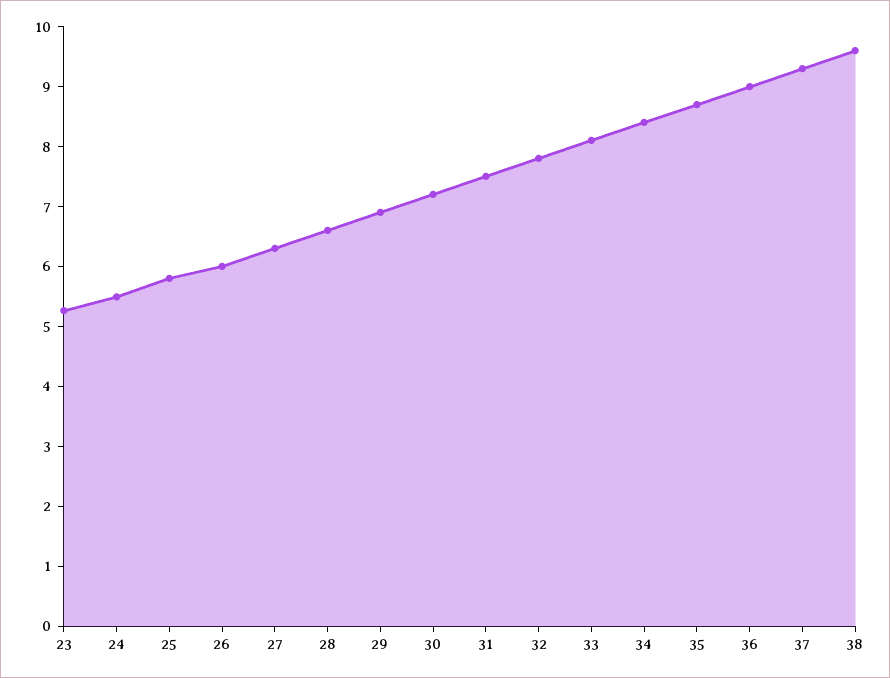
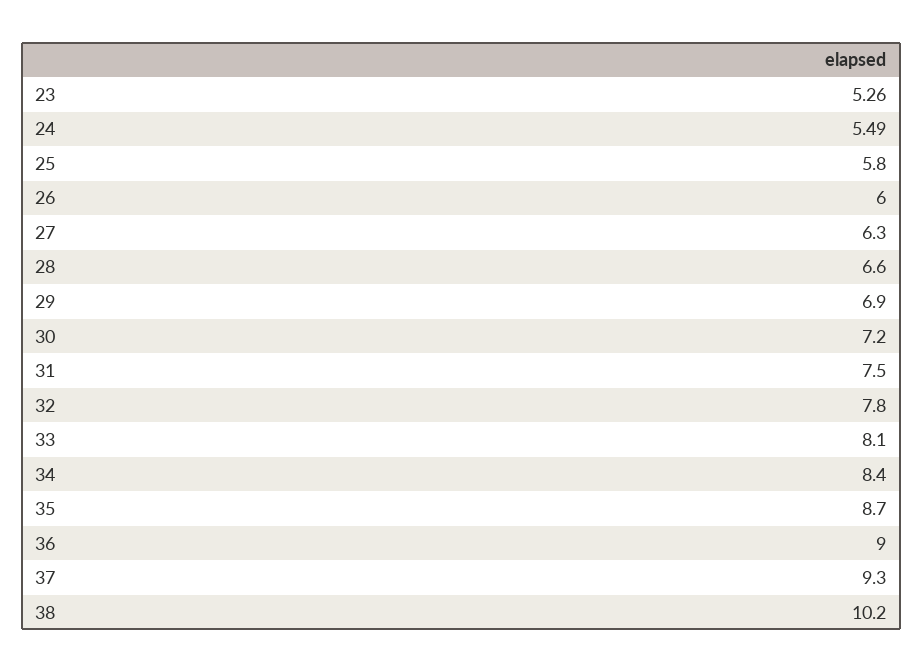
  {
    "23": 5.26,
    "24": 5.49,
    "25": 5.8,
    "26": 6,
    "27": 6.3,
    "28": 6.6,
    "29": 6.9,
    "30": 7.2,
    "31": 7.5,
    "32": 7.8,
    "33": 8.1,
    "34": 8.4,
    "35": 8.7,
    "36": 9,
    "37": 9.3,
-   "38": 9.6
+   "38": 10.2
  }

